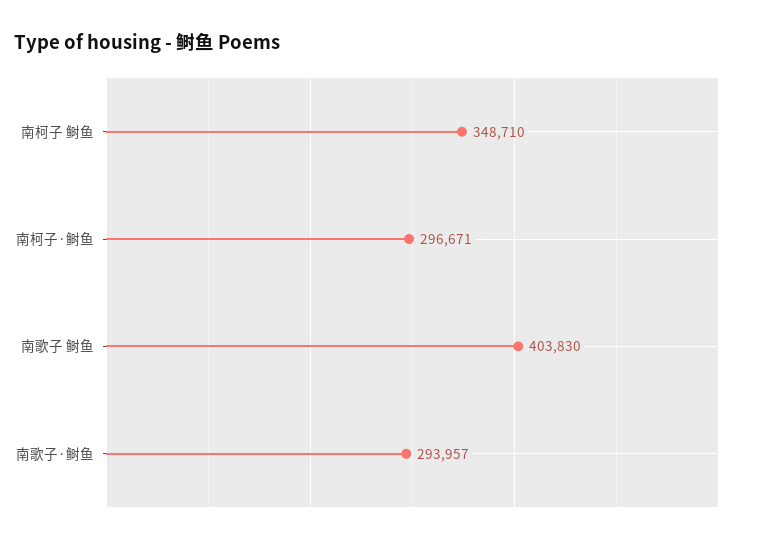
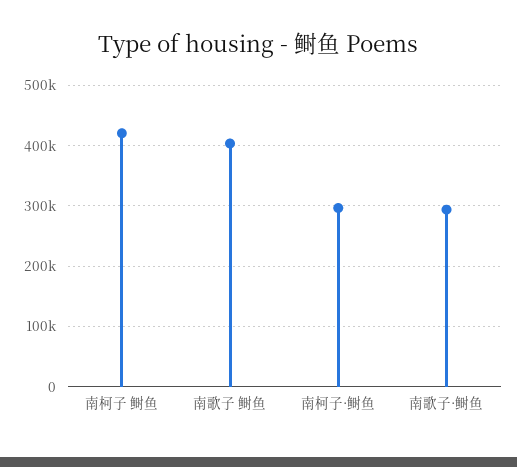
  {
-   "南柯子 鲥鱼": 348710,
+   "南柯子 鲥鱼": 420000,
    "南柯子·鲥鱼": 296671,
    "南歌子 鲥鱼": 403830,
    "南歌子·鲥鱼": 293957
  }

